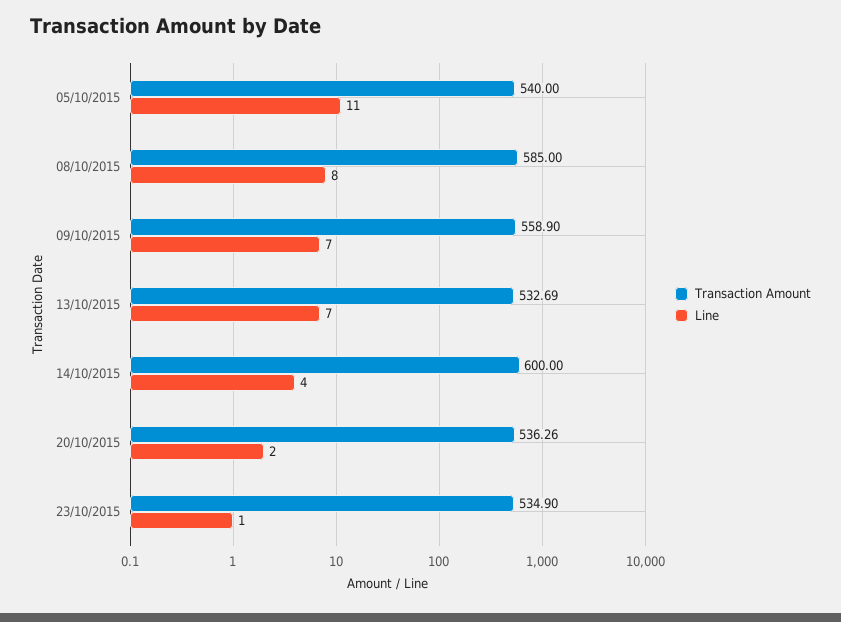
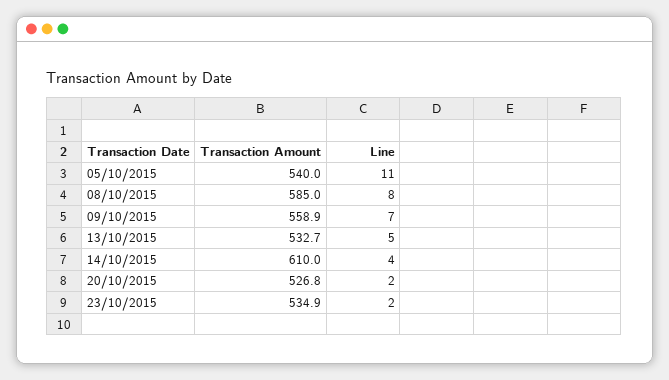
  {
    "Transaction Amount": {
      "05/10/2015": 540,
      "08/10/2015": 585,
      "09/10/2015": 558.9,
      "13/10/2015": 532.69,
-     "14/10/2015": 600,
+     "14/10/2015": 610,
-     "20/10/2015": 536.26,
+     "20/10/2015": 526.8,
      "23/10/2015": 534.9
    },
    "Line": {
      "05/10/2015": 11,
      "08/10/2015": 8,
      "09/10/2015": 7,
-     "13/10/2015": 7,
+     "13/10/2015": 5,
      "14/10/2015": 4,
      "20/10/2015": 2,
-     "23/10/2015": 1
+     "23/10/2015": 2
    }
  }

